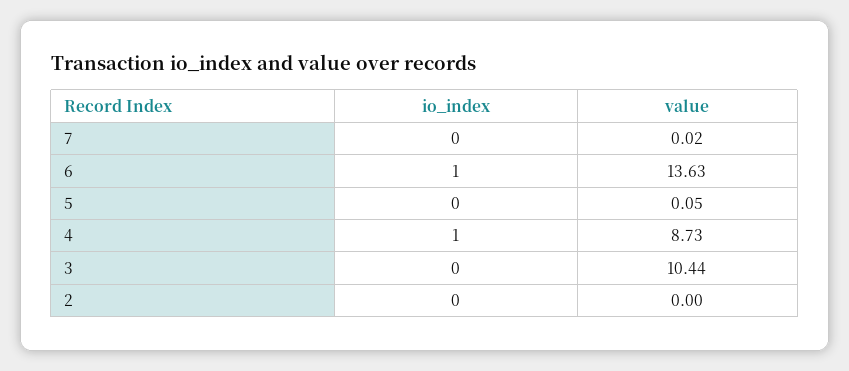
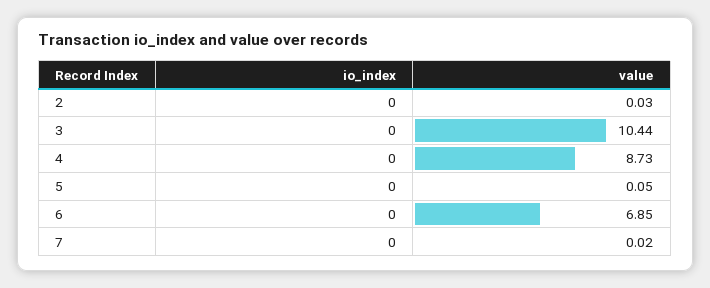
  {
    "io_index": {
      "7": 0,
-     "6": 1,
+     "6": 0,
      "5": 0,
-     "4": 1,
+     "4": 0,
      "3": 0,
      "2": 0
    },
    "value": {
      "7": 0.02,
-     "6": 13.63,
+     "6": 6.85,
      "5": 0.05,
      "4": 8.73,
      "3": 10.44,
-     "2": 0
+     "2": 0.03
    }
  }

